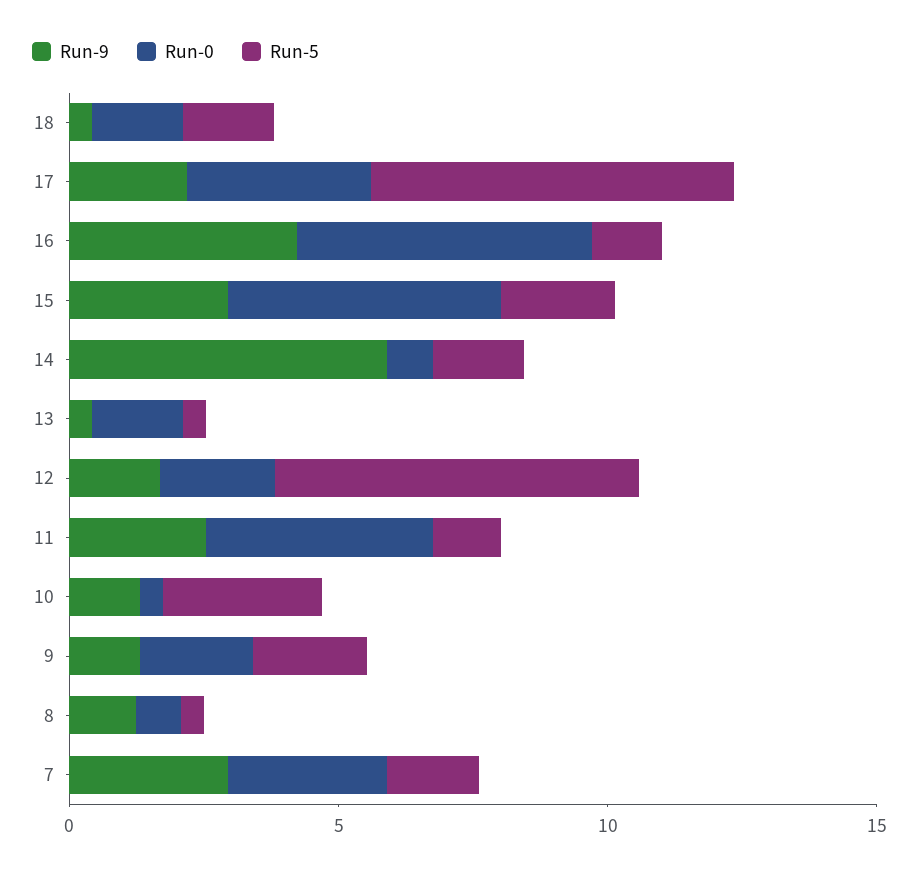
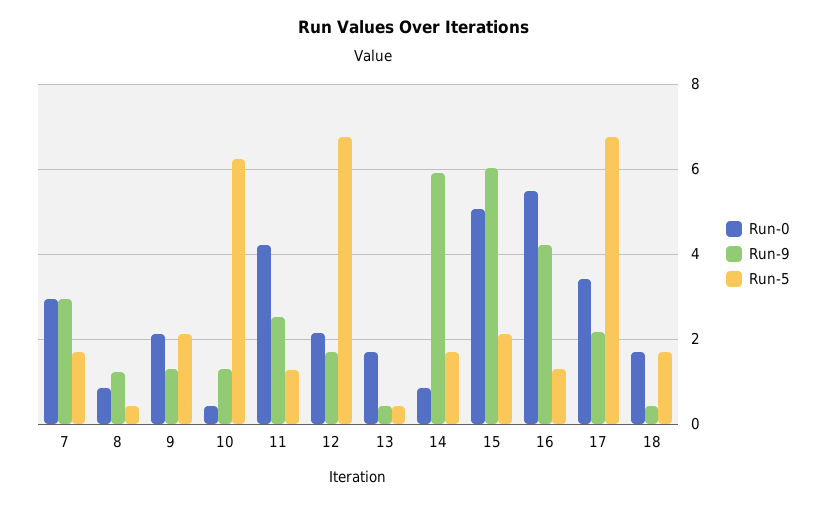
  {
    "Run-9": {
      "18": 0.4,
      "17": 2.2,
      "16": 4.2,
-     "15": 3,
+     "15": 6,
      "14": 6,
      "13": 0.4,
      "12": 1.6,
      "11": 2.6,
      "10": 1.4,
      "9": 1.4,
      "8": 1.2,
      "7": 3
    },
    "Run-0": {
      "18": 1.6,
      "17": 3.4,
      "16": 5.4,
      "15": 5,
      "14": 0.8,
      "13": 1.6,
      "12": 2.2,
      "11": 4.2,
      "10": 0.4,
      "9": 2.2,
      "8": 0.8,
      "7": 3
    },
    "Run-5": {
      "18": 1.6,
      "17": 6.8,
      "16": 1.4,
      "15": 2.2,
      "14": 1.6,
      "13": 0.4,
      "12": 6.8,
      "11": 1.2,
-     "10": 3,
+     "10": 6.2,
      "9": 2.2,
      "8": 0.4,
      "7": 1.6
    }
  }

